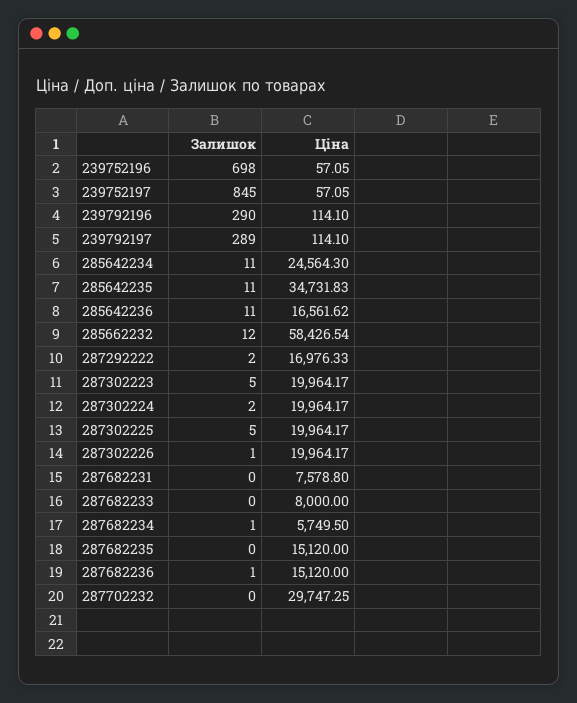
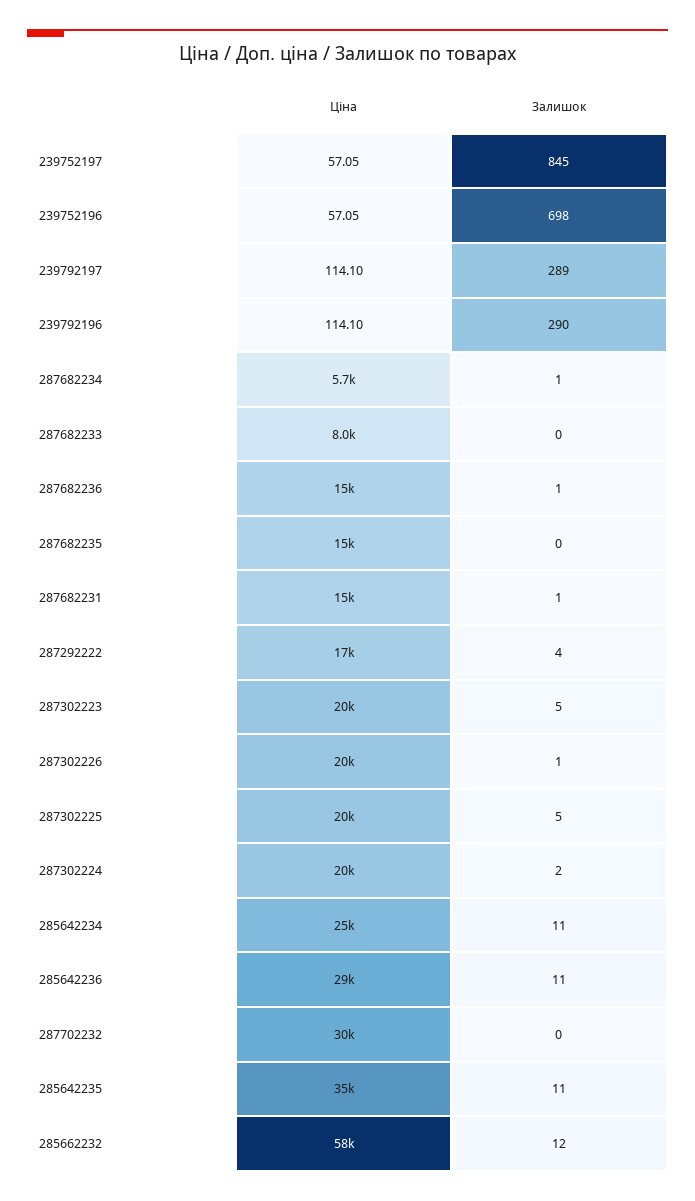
  {
    "Залишок": {
      "239752196": 698,
      "239752197": 845,
      "239792196": 290,
      "239792197": 289,
      "285642234": 11,
      "285642235": 11,
      "285642236": 11,
      "285662232": 12,
-     "287292222": 2,
+     "287292222": 4,
      "287302223": 5,
      "287302224": 2,
      "287302225": 5,
      "287302226": 1,
-     "287682231": 0,
+     "287682231": 1,
      "287682233": 0,
      "287682234": 1,
      "287682235": 0,
      "287682236": 1,
      "287702232": 0
    },
    "Ціна": {
      "239752196": 57.05,
      "239752197": 57.05,
      "239792196": 114.1,
      "239792197": 114.1,
      "285642234": 24564.3,
      "285642235": 34731.83,
-     "285642236": 16561.62,
+     "285642236": 29000,
      "285662232": 58426.54,
      "287292222": 16976.33,
      "287302223": 19964.17,
      "287302224": 19964.17,
      "287302225": 19964.17,
      "287302226": 19964.17,
-     "287682231": 7578.8,
+     "287682231": 15000,
      "287682233": 8000,
      "287682234": 5749.5,
      "287682235": 15120,
      "287682236": 15120,
      "287702232": 29747.25
    }
  }

